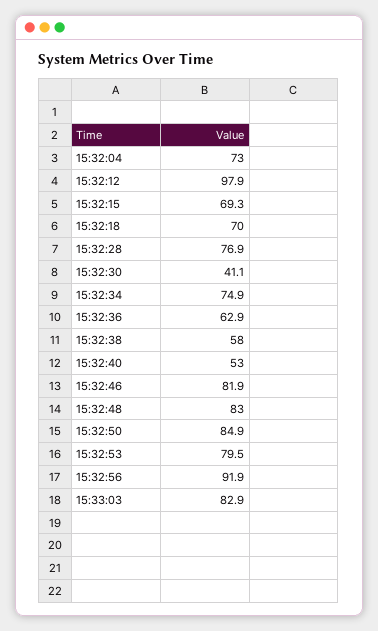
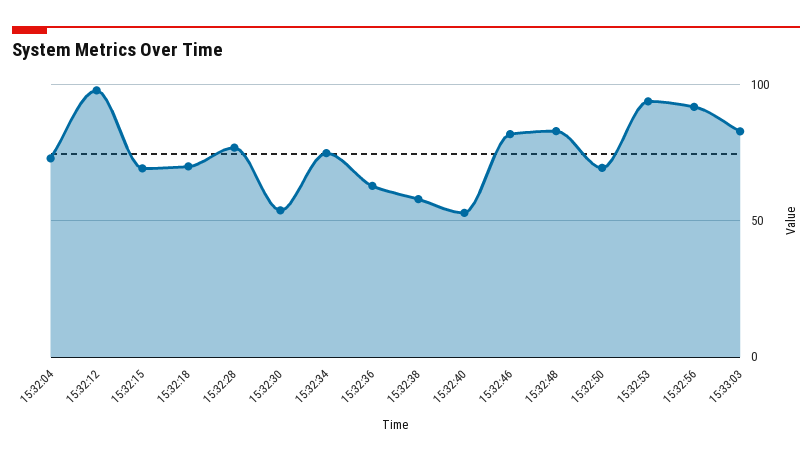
  {
    "15:32:04": 73,
    "15:32:12": 97.9,
    "15:32:15": 69.3,
    "15:32:18": 70,
    "15:32:28": 76.9,
-   "15:32:30": 41.1,
+   "15:32:30": 55,
    "15:32:34": 74.9,
    "15:32:36": 62.9,
    "15:32:38": 58,
    "15:32:40": 53,
    "15:32:46": 81.9,
    "15:32:48": 83,
-   "15:32:50": 84.9,
+   "15:32:50": 70,
-   "15:32:53": 79.5,
+   "15:32:53": 95,
    "15:32:56": 91.9,
    "15:33:03": 82.9
  }

